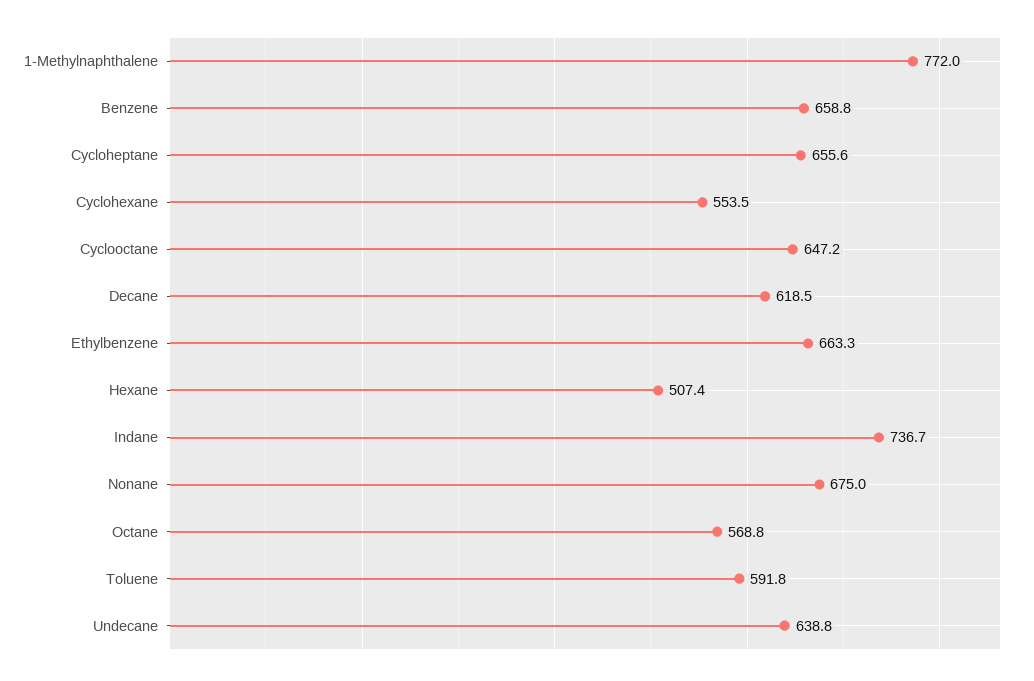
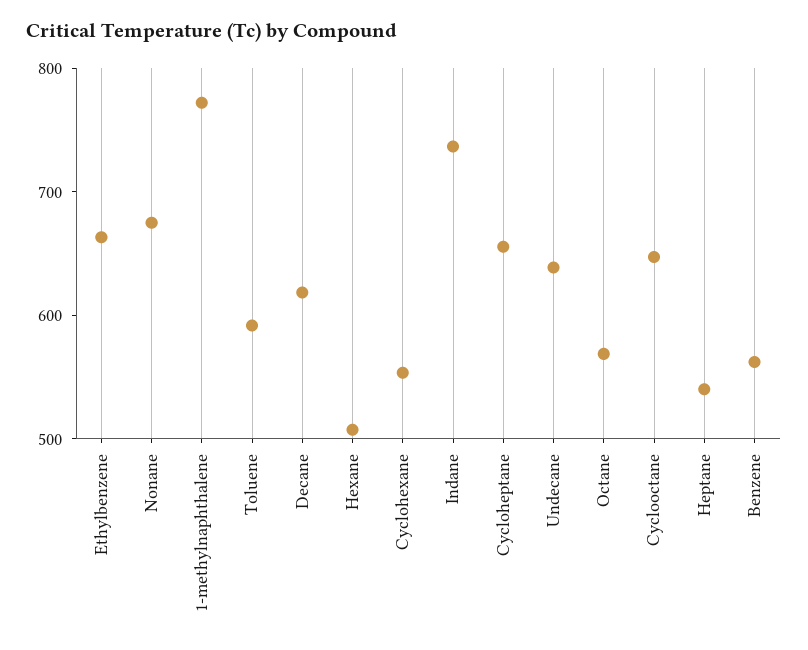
  {
    "1-Methylnaphthalene": 772,
-   "Benzene": 658.8,
+   "Benzene": 560,
    "Cycloheptane": 655.6,
    "Cyclohexane": 553.5,
    "Cyclooctane": 647.2,
    "Decane": 618.5,
    "Ethylbenzene": 663.3,
    "Hexane": 507.4,
    "Indane": 736.7,
    "Nonane": 675,
    "Octane": 568.8,
    "Toluene": 591.8,
-   "Undecane": 638.8
+   "Undecane": 638.8,
+   "Heptane": 540
  }

